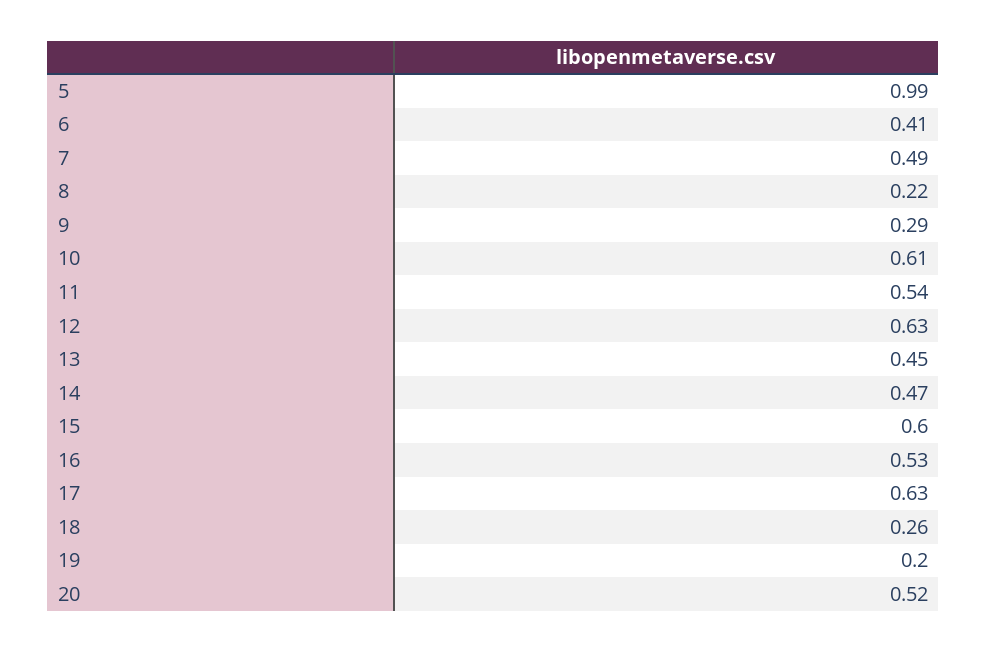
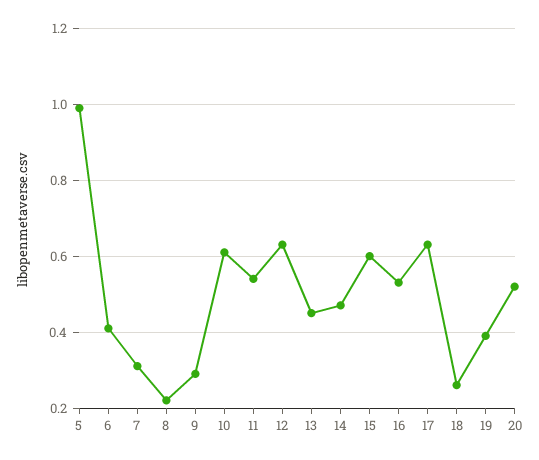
  {
    "5": 0.99,
    "6": 0.41,
-   "7": 0.49,
+   "7": 0.3,
    "8": 0.22,
    "9": 0.29,
    "10": 0.61,
    "11": 0.54,
    "12": 0.63,
    "13": 0.45,
    "14": 0.47,
    "15": 0.6,
    "16": 0.53,
    "17": 0.63,
    "18": 0.26,
-   "19": 0.2,
+   "19": 0.4,
    "20": 0.52
  }

